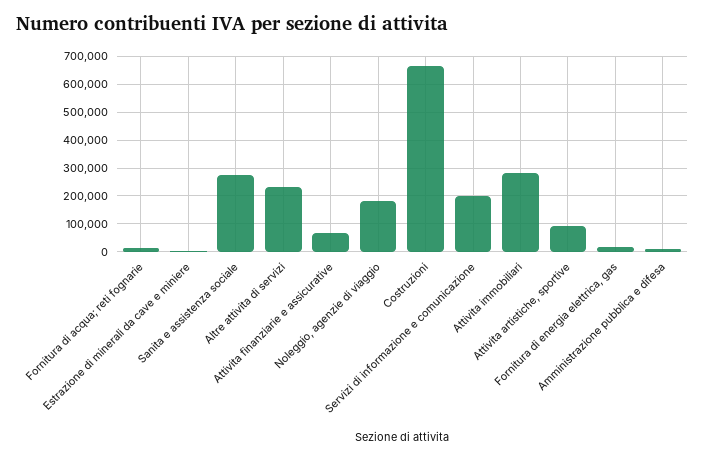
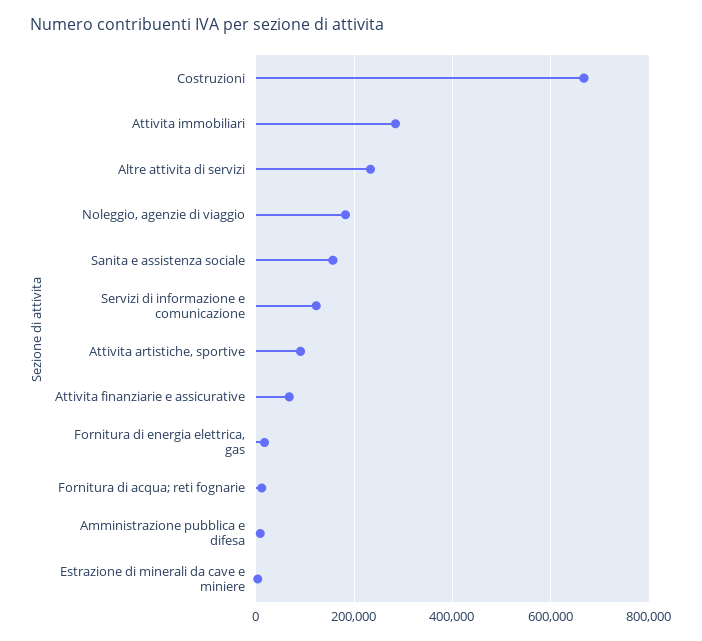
  {
    "Fornitura di acqua; reti fognarie": 20000,
    "Estrazione di minerali da cave e miniere": 0,
-   "Sanita e assistenza sociale": 275000,
+   "Sanita e assistenza sociale": 160000,
    "Altre attivita di servizi": 240000,
    "Attivita finanziarie e assicurative": 60000,
    "Noleggio, agenzie di viaggio": 180000,
    "Costruzioni": 660000,
-   "Servizi di informazione e comunicazione": 200000,
+   "Servizi di informazione e comunicazione": 120000,
    "Attivita immobiliari": 280000,
    "Attivita artistiche, sportive": 100000,
    "Fornitura di energia elettrica, gas": 20000,
    "Amministrazione pubblica e difesa": 0
  }

